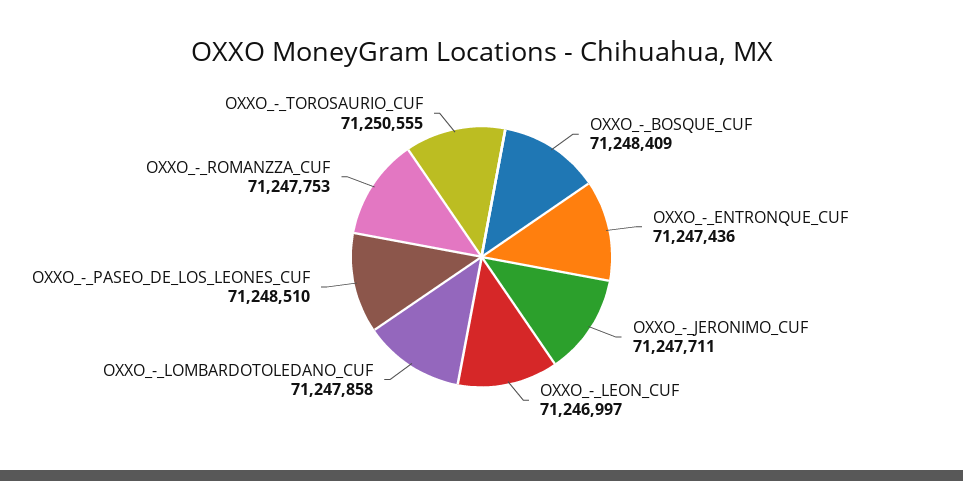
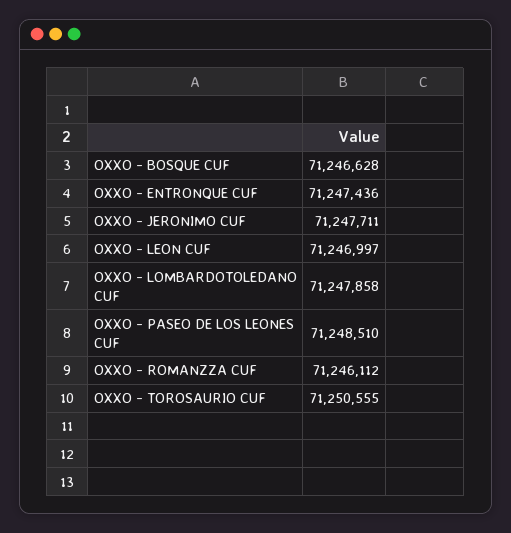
  {
-   "OXXO_-_BOSQUE_CUF": 71248409,
+   "OXXO_-_BOSQUE_CUF": 71246628,
    "OXXO_-_ENTRONQUE_CUF": 71247436,
    "OXXO_-_JERONIMO_CUF": 71247711,
    "OXXO_-_LEON_CUF": 71246997,
    "OXXO_-_LOMBARDOTOLEDANO_CUF": 71247858,
    "OXXO_-_PASEO_DE_LOS_LEONES_CUF": 71248510,
-   "OXXO_-_ROMANZZA_CUF": 71247753,
+   "OXXO_-_ROMANZZA_CUF": 71246112,
    "OXXO_-_TOROSAURIO_CUF": 71250555
  }

